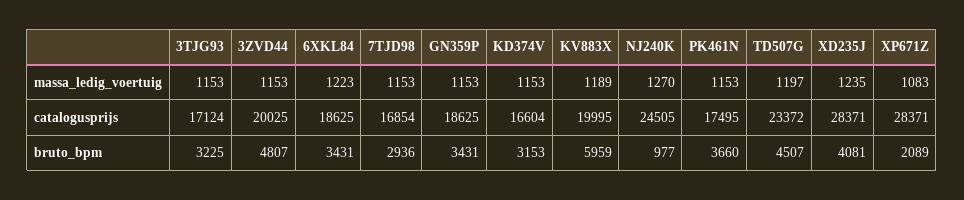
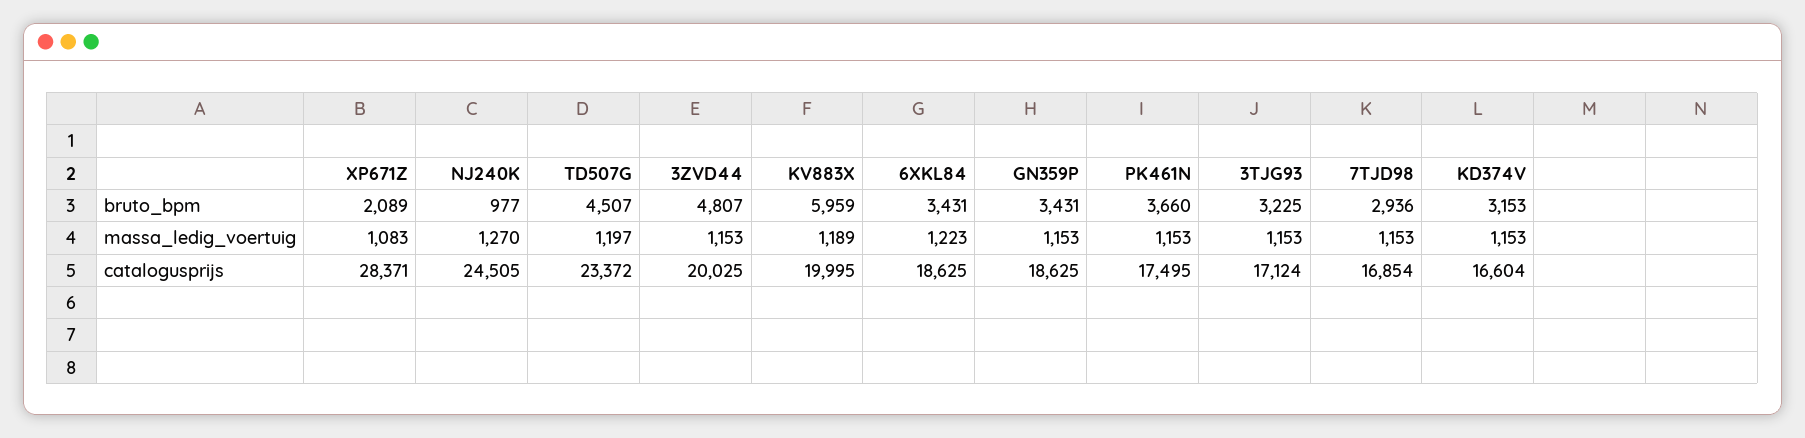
  {
    "3TJG93": {
      "massa_ledig_voertuig": 1153,
      "catalogusprijs": 17124,
      "bruto_bpm": 3225
    },
    "3ZVD44": {
      "massa_ledig_voertuig": 1153,
      "catalogusprijs": 20025,
      "bruto_bpm": 4807
    },
    "6XKL84": {
      "massa_ledig_voertuig": 1223,
      "catalogusprijs": 18625,
      "bruto_bpm": 3431
    },
    "7TJD98": {
      "massa_ledig_voertuig": 1153,
      "catalogusprijs": 16854,
      "bruto_bpm": 2936
    },
    "GN359P": {
      "massa_ledig_voertuig": 1153,
      "catalogusprijs": 18625,
      "bruto_bpm": 3431
    },
    "KD374V": {
      "massa_ledig_voertuig": 1153,
      "catalogusprijs": 16604,
      "bruto_bpm": 3153
    },
    "KV883X": {
      "massa_ledig_voertuig": 1189,
      "catalogusprijs": 19995,
      "bruto_bpm": 5959
    },
    "NJ240K": {
      "massa_ledig_voertuig": 1270,
      "catalogusprijs": 24505,
      "bruto_bpm": 977
    },
    "PK461N": {
      "massa_ledig_voertuig": 1153,
      "catalogusprijs": 17495,
      "bruto_bpm": 3660
    },
    "TD507G": {
      "massa_ledig_voertuig": 1197,
      "catalogusprijs": 23372,
      "bruto_bpm": 4507
    },
-   "XD235J": {
-     "massa_ledig_voertuig": 1235,
-     "catalogusprijs": 28371,
-     "bruto_bpm": 4081
-   },
    "XP671Z": {
      "massa_ledig_voertuig": 1083,
      "catalogusprijs": 28371,
      "bruto_bpm": 2089
    }
  }

